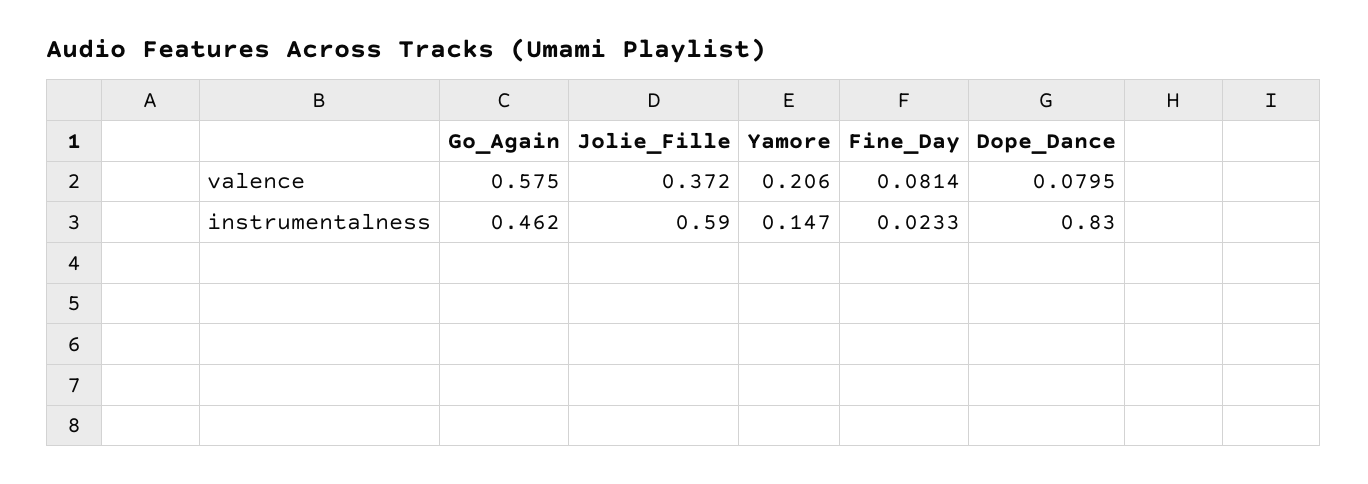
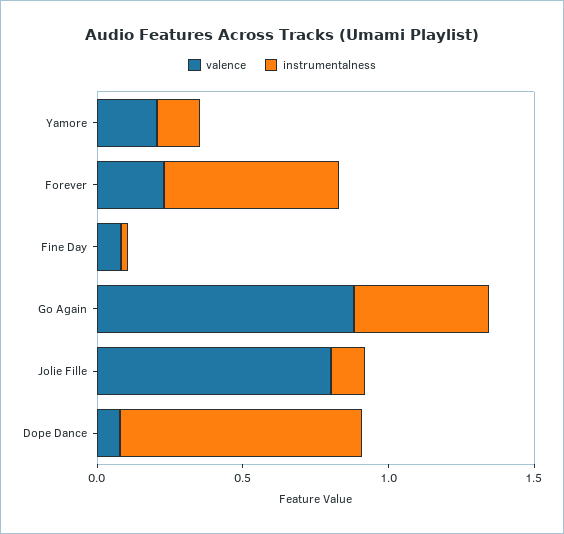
  {
    "valence": {
-     "Go_Again": 0.575,
+     "Go_Again": 0.9,
-     "Jolie_Fille": 0.372,
+     "Jolie_Fille": 0.8,
      "Yamore": 0.206,
      "Fine_Day": 0.0814,
-     "Dope_Dance": 0.0795
+     "Dope_Dance": 0.0795,
+     "Forever": 0.2
    },
    "instrumentalness": {
      "Go_Again": 0.462,
-     "Jolie_Fille": 0.59,
+     "Jolie_Fille": 0.1,
      "Yamore": 0.147,
      "Fine_Day": 0.0233,
-     "Dope_Dance": 0.83
+     "Dope_Dance": 0.83,
+     "Forever": 0.6
    }
  }

